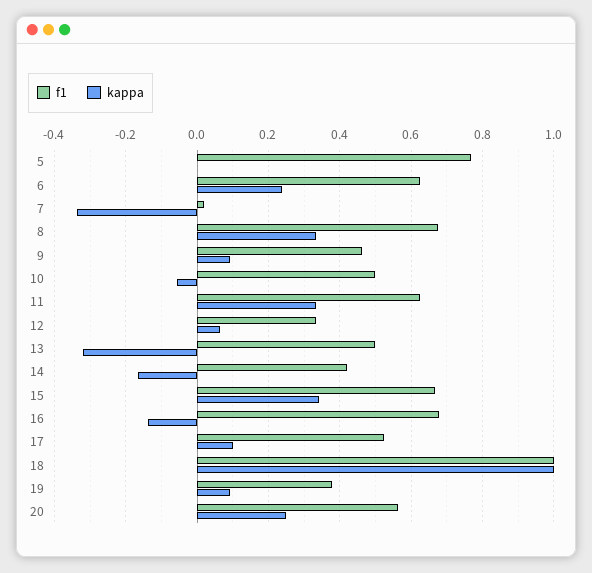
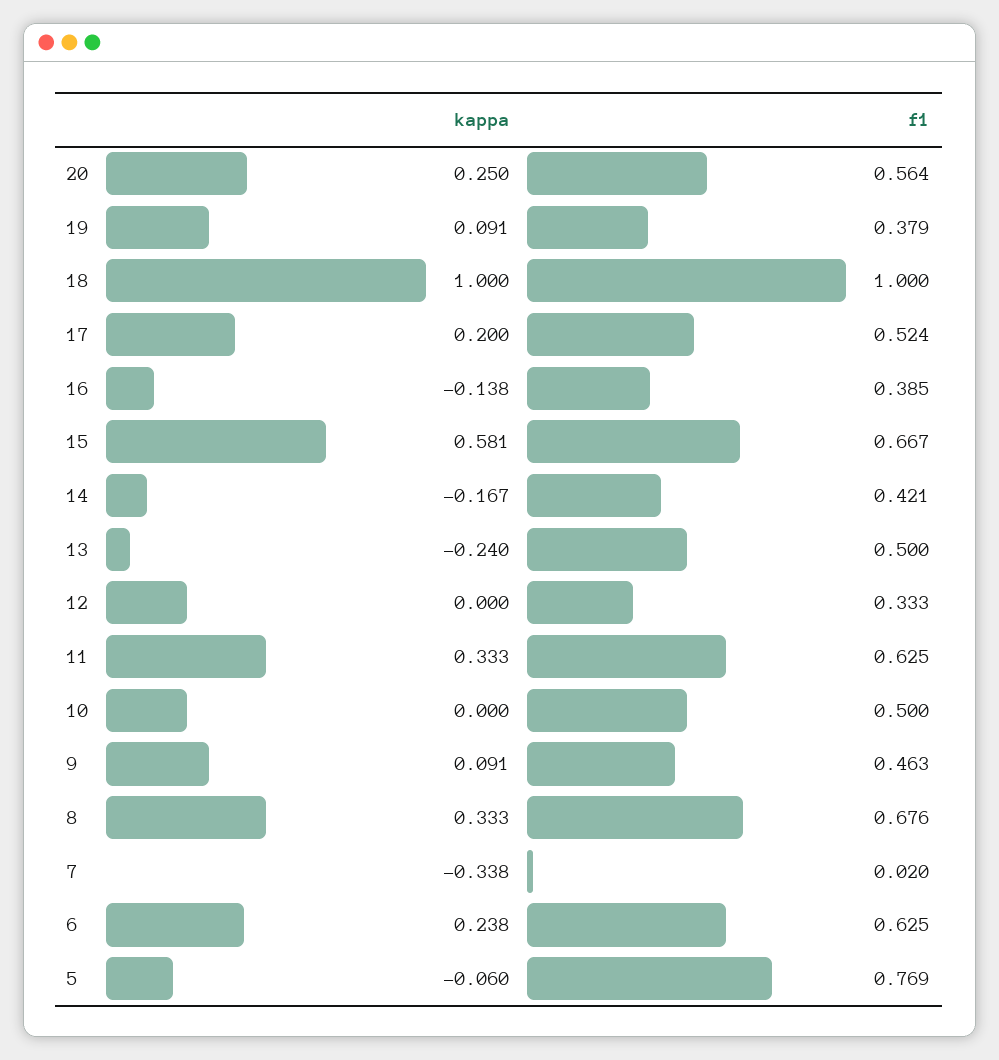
  {
    "f1": {
      "5": 0.769,
      "6": 0.625,
      "7": 0.02,
      "8": 0.676,
      "9": 0.463,
      "10": 0.5,
      "11": 0.625,
      "12": 0.333,
      "13": 0.5,
      "14": 0.421,
      "15": 0.667,
-     "16": 0.68,
+     "16": 0.385,
      "17": 0.524,
      "18": 1,
      "19": 0.379,
      "20": 0.564
    },
    "kappa": {
-     "5": 0,
+     "5": -0.06,
      "6": 0.238,
      "7": -0.338,
      "8": 0.333,
      "9": 0.091,
-     "10": -0.06,
+     "10": 0,
      "11": 0.333,
-     "12": 0.06,
+     "12": 0,
-     "13": -0.32,
+     "13": -0.24,
      "14": -0.167,
-     "15": 0.34,
+     "15": 0.581,
      "16": -0.138,
-     "17": 0.1,
+     "17": 0.2,
      "18": 1,
      "19": 0.091,
      "20": 0.25
    }
  }

